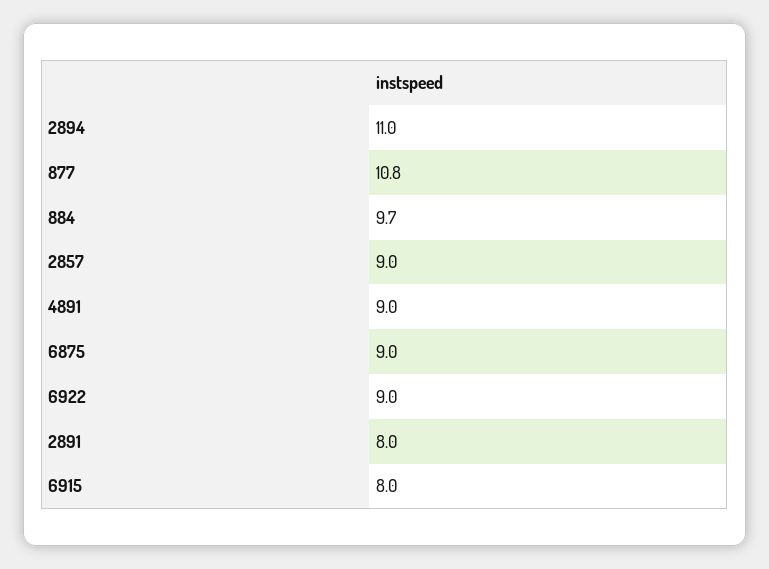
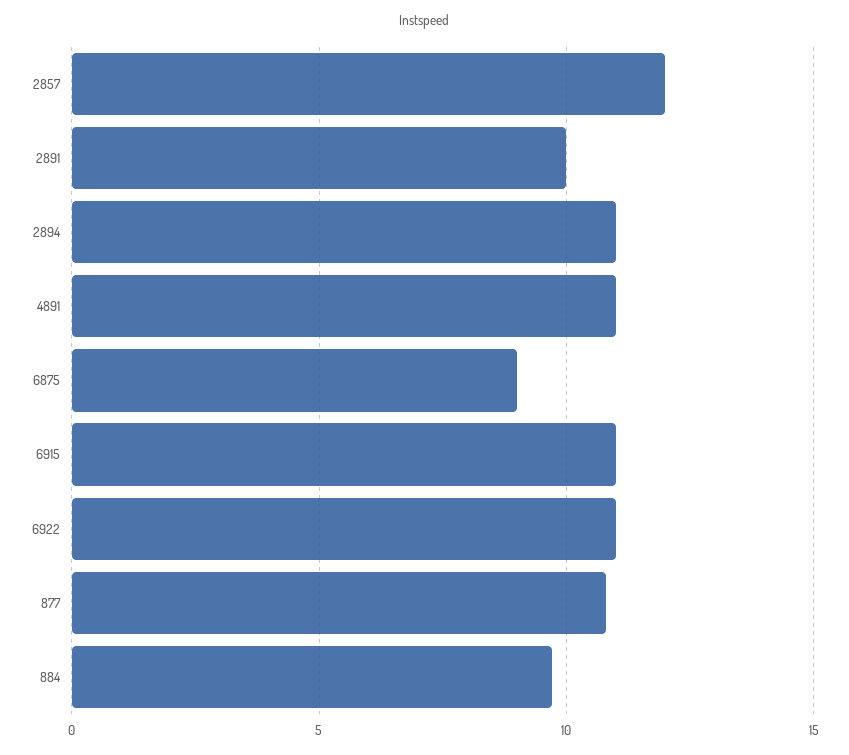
  {
    "2894": 11,
    "877": 10.8,
    "884": 9.7,
-   "2857": 9,
+   "2857": 12,
-   "4891": 9,
+   "4891": 11,
    "6875": 9,
-   "6922": 9,
+   "6922": 11,
-   "2891": 8,
+   "2891": 10,
-   "6915": 8
+   "6915": 11
  }

